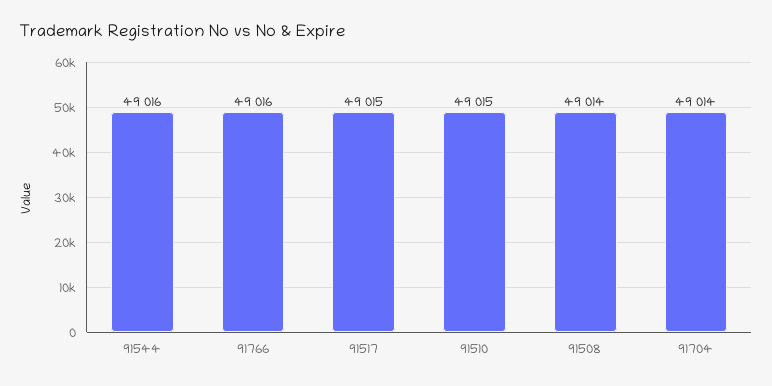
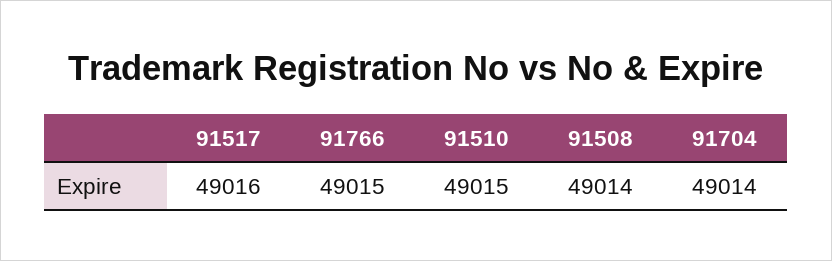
  {
-   "91544": 49016,
-   "91766": 49016,
+   "91766": 49015,
-   "91517": 49015,
+   "91517": 49016,
    "91510": 49015,
    "91508": 49014,
    "91704": 49014
  }

